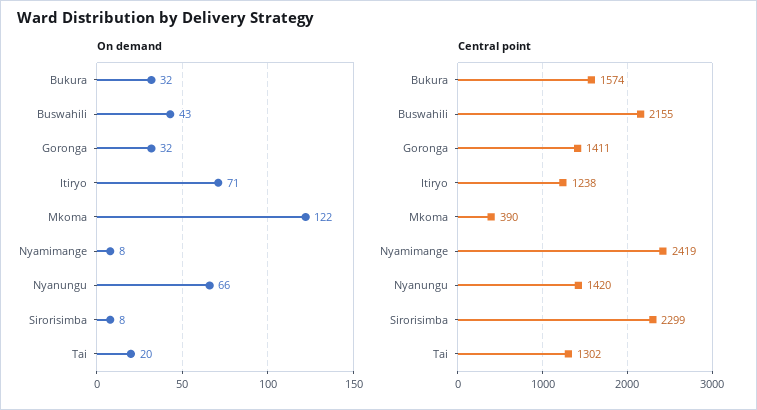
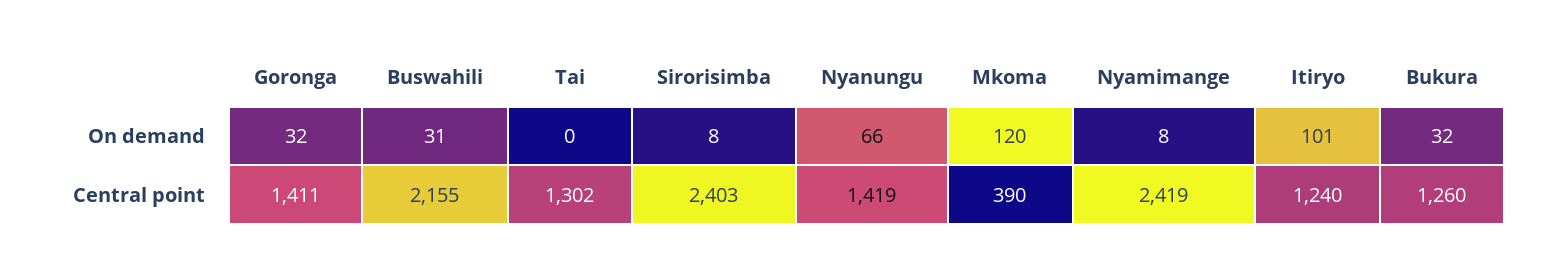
  {
    "On demand": {
      "Bukura": 32,
-     "Buswahili": 43,
+     "Buswahili": 31,
      "Goronga": 32,
-     "Itiryo": 71,
+     "Itiryo": 101,
-     "Mkoma": 122,
+     "Mkoma": 120,
      "Nyamimange": 8,
      "Nyanungu": 66,
      "Sirorisimba": 8,
-     "Tai": 20
+     "Tai": 0
    },
    "Central point": {
-     "Bukura": 1574,
+     "Bukura": 1260,
      "Buswahili": 2155,
      "Goronga": 1411,
-     "Itiryo": 1238,
+     "Itiryo": 1240,
      "Mkoma": 390,
      "Nyamimange": 2419,
-     "Nyanungu": 1420,
+     "Nyanungu": 1419,
-     "Sirorisimba": 2299,
+     "Sirorisimba": 2403,
      "Tai": 1302
    }
  }

